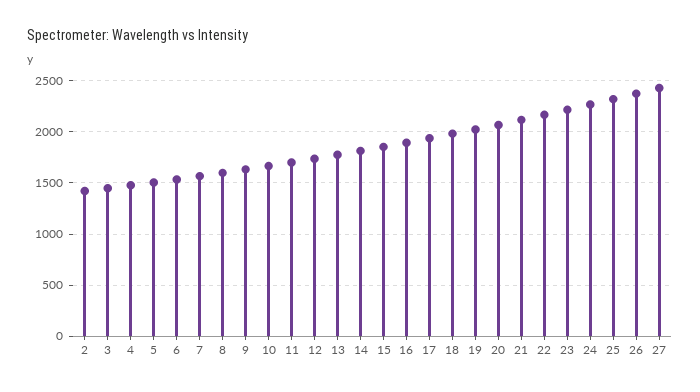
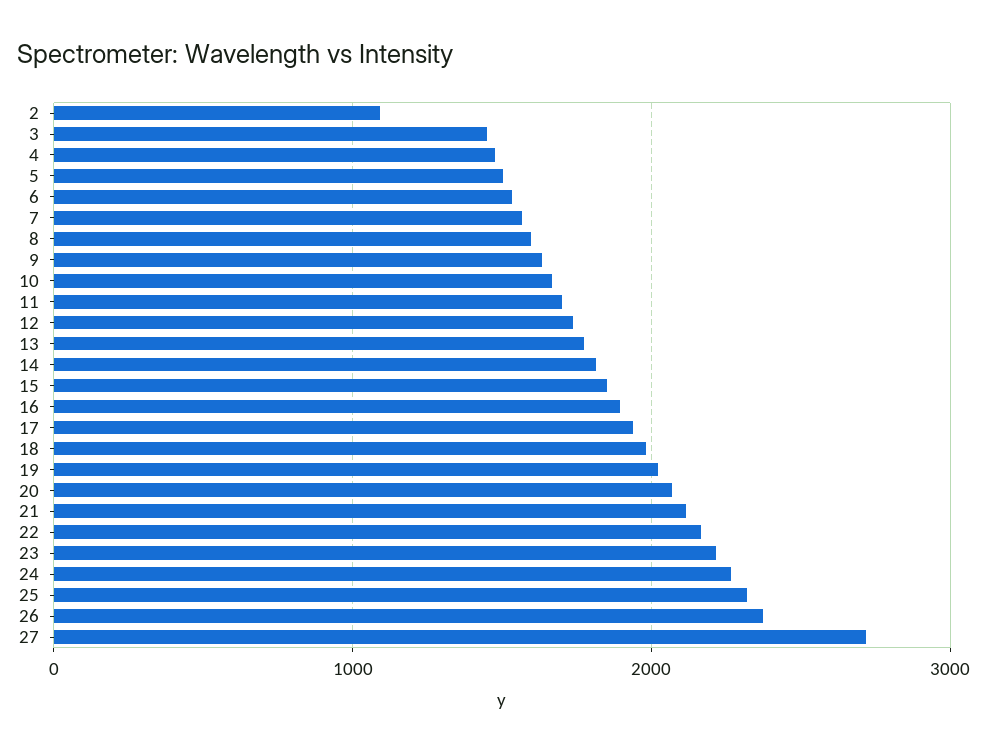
  {
-   "2": 1400,
+   "2": 1100,
    "3": 1400,
    "4": 1500,
    "5": 1500,
    "6": 1500,
    "7": 1600,
    "8": 1600,
    "9": 1600,
    "10": 1700,
    "11": 1700,
    "12": 1700,
    "13": 1800,
    "14": 1800,
    "15": 1900,
    "16": 1900,
    "17": 1900,
    "18": 2000,
    "19": 2000,
    "20": 2100,
    "21": 2100,
    "22": 2200,
    "23": 2200,
    "24": 2300,
    "25": 2300,
    "26": 2400,
-   "27": 2400
+   "27": 2700
  }

